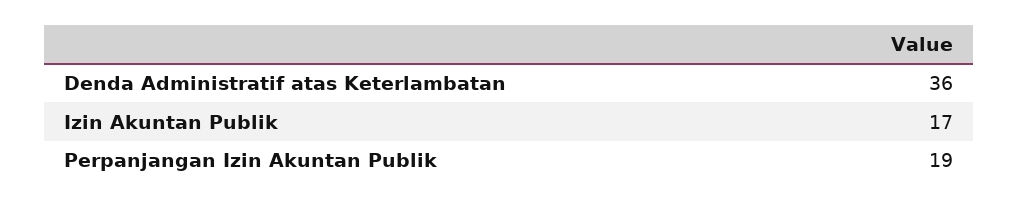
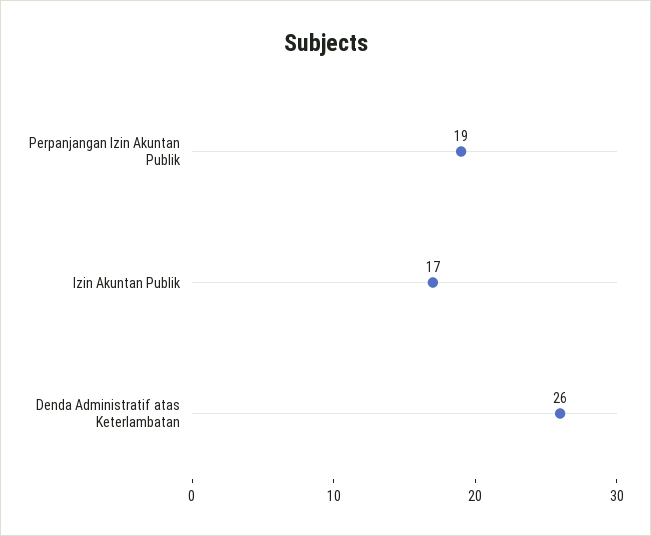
  {
-   "Denda Administratif atas Keterlambatan": 36,
+   "Denda Administratif atas Keterlambatan": 26,
    "Izin Akuntan Publik": 17,
    "Perpanjangan Izin Akuntan Publik": 19
  }

